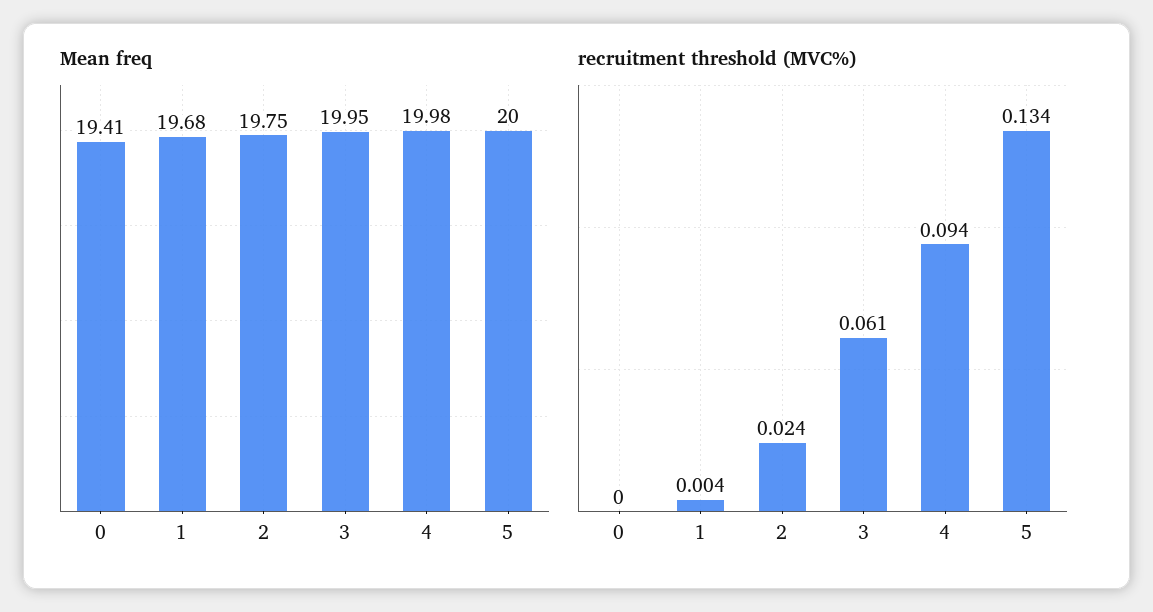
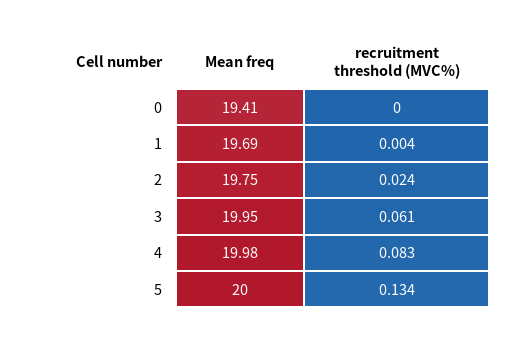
  {
    "Mean freq": {
      "0": 19.41,
-     "1": 19.68,
+     "1": 19.69,
      "2": 19.75,
      "3": 19.95,
      "4": 19.98,
      "5": 20
    },
    "recruitment threshold (MVC%)": {
      "0": 0,
      "1": 0.004,
      "2": 0.024,
      "3": 0.061,
-     "4": 0.094,
+     "4": 0.083,
      "5": 0.134
    }
  }

